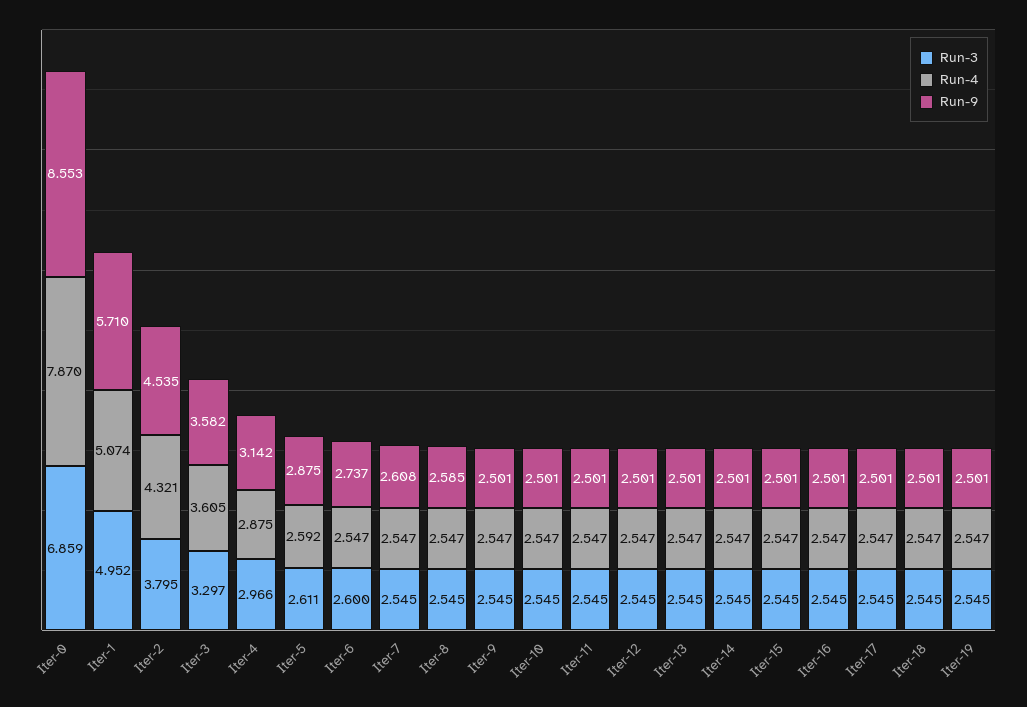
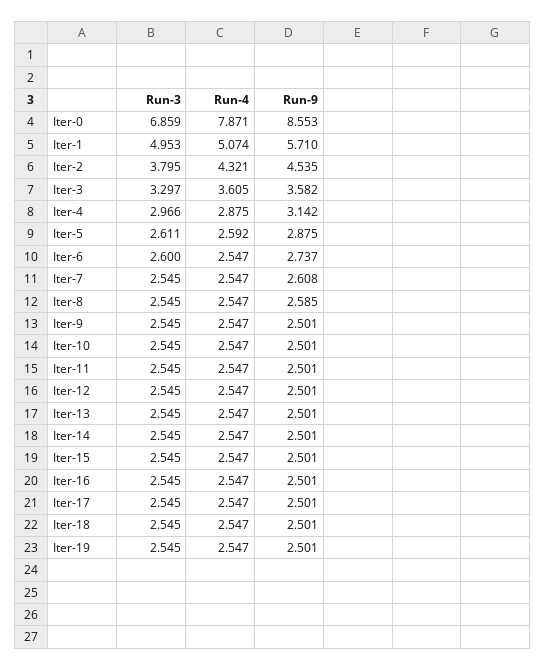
  {
    "Run-3": {
      "Iter-0": 6.859,
-     "Iter-1": 4.952,
+     "Iter-1": 4.953,
      "Iter-2": 3.795,
      "Iter-3": 3.297,
      "Iter-4": 2.966,
      "Iter-5": 2.611,
      "Iter-6": 2.6,
      "Iter-7": 2.545,
      "Iter-8": 2.545,
      "Iter-9": 2.545,
      "Iter-10": 2.545,
      "Iter-11": 2.545,
      "Iter-12": 2.545,
      "Iter-13": 2.545,
      "Iter-14": 2.545,
      "Iter-15": 2.545,
      "Iter-16": 2.545,
      "Iter-17": 2.545,
      "Iter-18": 2.545,
      "Iter-19": 2.545
    },
    "Run-4": {
-     "Iter-0": 7.87,
+     "Iter-0": 7.871,
      "Iter-1": 5.074,
      "Iter-2": 4.321,
      "Iter-3": 3.605,
      "Iter-4": 2.875,
      "Iter-5": 2.592,
      "Iter-6": 2.547,
      "Iter-7": 2.547,
      "Iter-8": 2.547,
      "Iter-9": 2.547,
      "Iter-10": 2.547,
      "Iter-11": 2.547,
      "Iter-12": 2.547,
      "Iter-13": 2.547,
      "Iter-14": 2.547,
      "Iter-15": 2.547,
      "Iter-16": 2.547,
      "Iter-17": 2.547,
      "Iter-18": 2.547,
      "Iter-19": 2.547
    },
    "Run-9": {
      "Iter-0": 8.553,
      "Iter-1": 5.71,
      "Iter-2": 4.535,
      "Iter-3": 3.582,
      "Iter-4": 3.142,
      "Iter-5": 2.875,
      "Iter-6": 2.737,
      "Iter-7": 2.608,
      "Iter-8": 2.585,
      "Iter-9": 2.501,
      "Iter-10": 2.501,
      "Iter-11": 2.501,
      "Iter-12": 2.501,
      "Iter-13": 2.501,
      "Iter-14": 2.501,
      "Iter-15": 2.501,
      "Iter-16": 2.501,
      "Iter-17": 2.501,
      "Iter-18": 2.501,
      "Iter-19": 2.501
    }
  }

